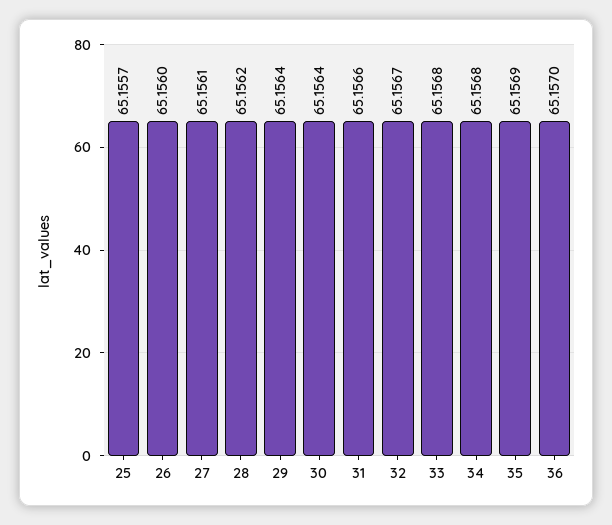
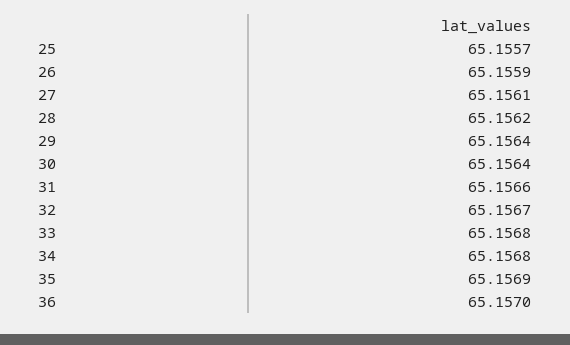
  {
    "25": 65.1557,
-   "26": 65.156,
+   "26": 65.1559,
    "27": 65.1561,
    "28": 65.1562,
    "29": 65.1564,
    "30": 65.1564,
    "31": 65.1566,
    "32": 65.1567,
    "33": 65.1568,
    "34": 65.1568,
    "35": 65.1569,
    "36": 65.157
  }

